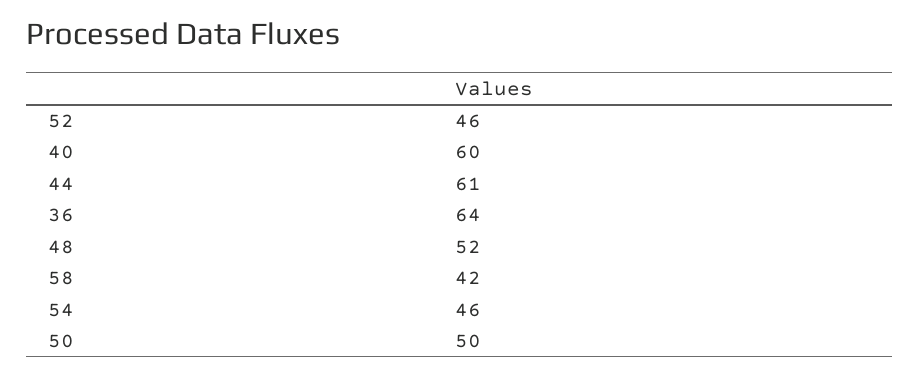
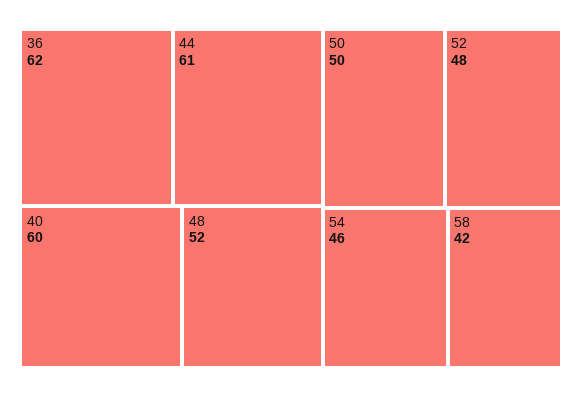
  {
-   "52": 46,
+   "52": 48,
    "40": 60,
    "44": 61,
-   "36": 64,
+   "36": 62,
    "48": 52,
    "58": 42,
    "54": 46,
    "50": 50
  }

